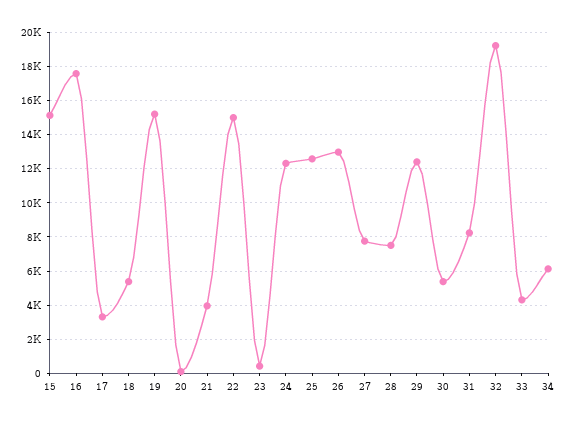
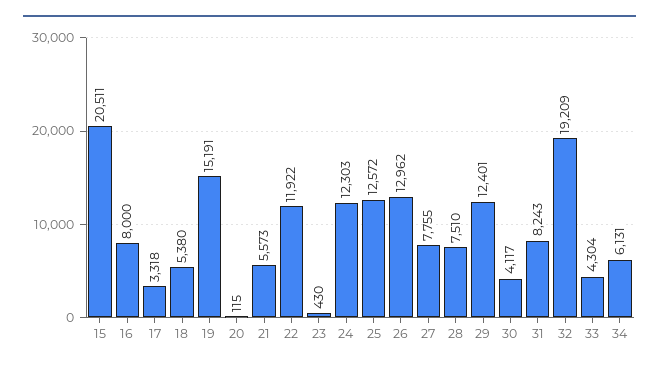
  {
-   "15": 15000,
+   "15": 20511,
-   "16": 17500,
+   "16": 8000,
    "17": 3318,
    "18": 5380,
    "19": 15191,
    "20": 115,
-   "21": 4000,
+   "21": 5573,
-   "22": 15000,
+   "22": 11922,
    "23": 430,
    "24": 12303,
    "25": 12572,
    "26": 12962,
    "27": 7755,
    "28": 7510,
    "29": 12401,
-   "30": 5500,
+   "30": 4117,
    "31": 8243,
    "32": 19209,
    "33": 4304,
    "34": 6131
  }

